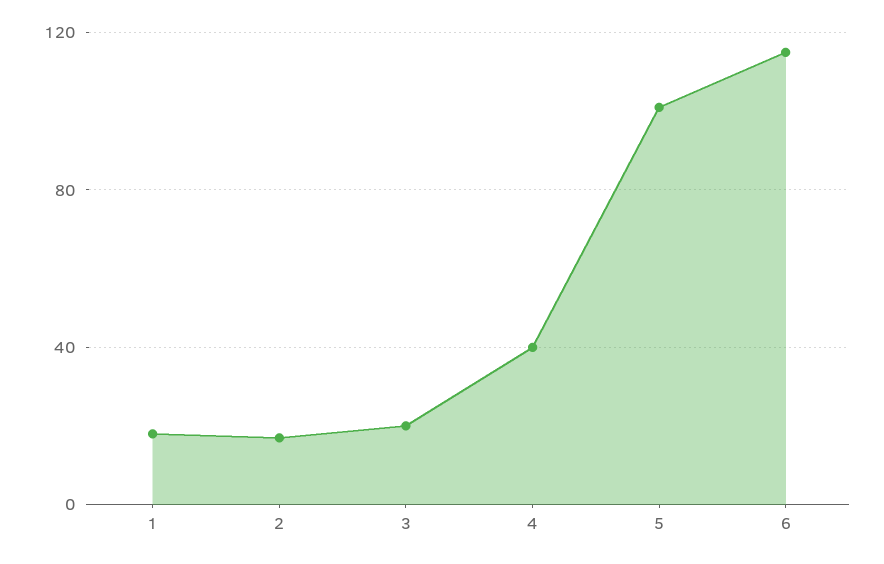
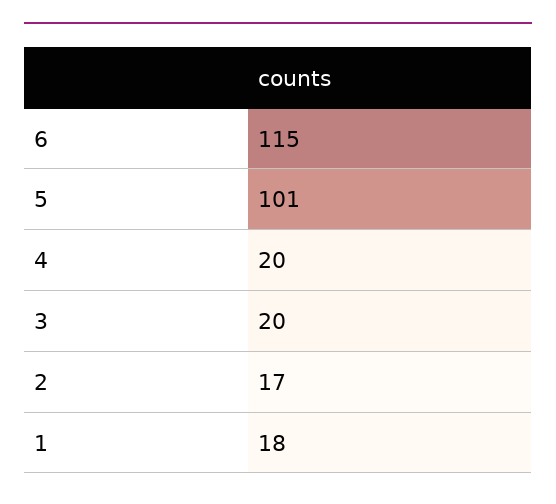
  {
    "1": 18,
    "2": 17,
    "3": 20,
-   "4": 40,
+   "4": 20,
    "5": 101,
    "6": 115
  }

